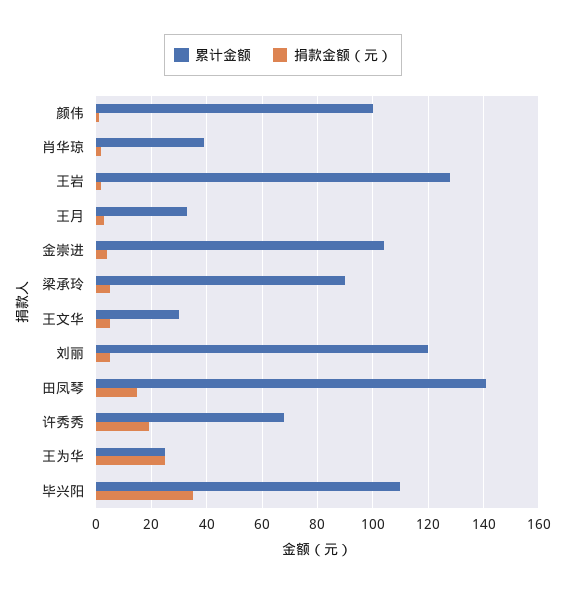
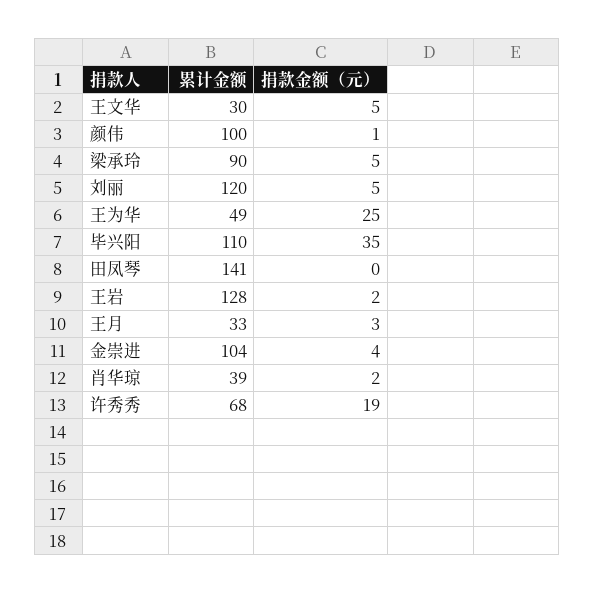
  {
    "累计金额": {
      "颜伟": 100,
      "肖华琼": 39,
      "王岩": 128,
      "王月": 33,
      "金崇进": 104,
      "梁承玲": 90,
      "王文华": 30,
      "刘丽": 120,
      "田凤琴": 141,
      "许秀秀": 68,
-     "王为华": 25,
+     "王为华": 49,
      "毕兴阳": 110
    },
    "捐款金额（元）": {
      "颜伟": 1,
      "肖华琼": 2,
      "王岩": 2,
      "王月": 3,
      "金崇进": 4,
      "梁承玲": 5,
      "王文华": 5,
      "刘丽": 5,
-     "田凤琴": 15,
+     "田凤琴": 0,
      "许秀秀": 19,
      "王为华": 25,
      "毕兴阳": 35
    }
  }

